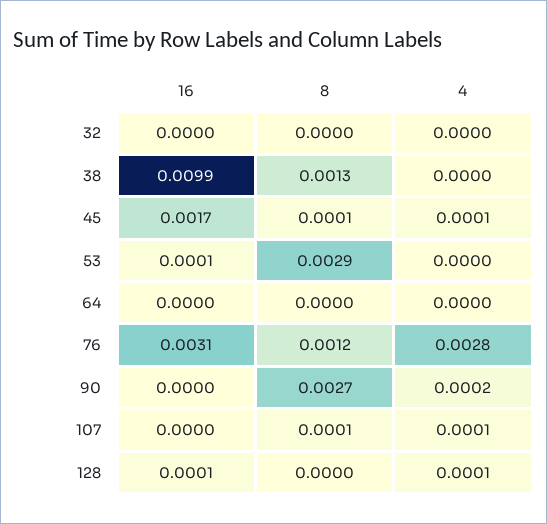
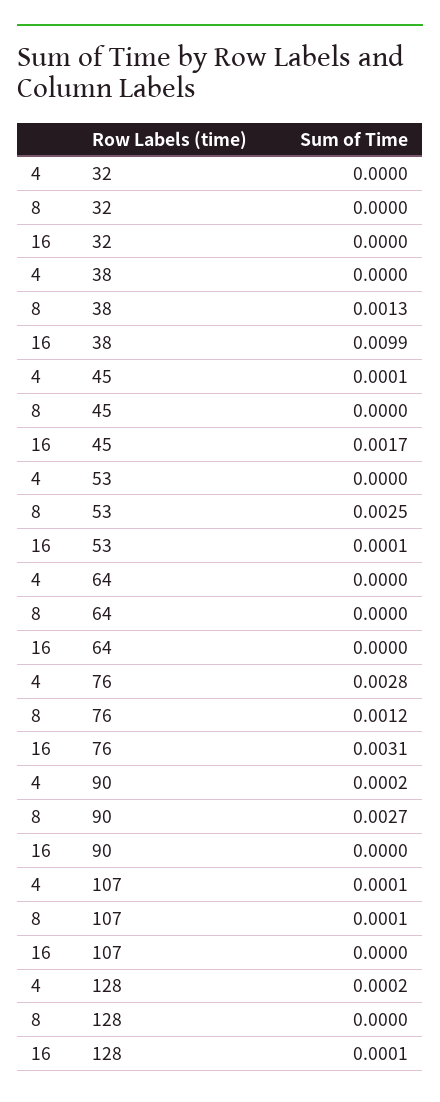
  {
    "16": {
      "32": 0,
      "38": 0.0099,
      "45": 0.0017,
      "53": 0.0001,
      "64": 0,
      "76": 0.0031,
      "90": 0,
      "107": 0,
      "128": 0.0001
    },
    "8": {
      "32": 0,
      "38": 0.0013,
-     "45": 0.0001,
+     "45": 0,
-     "53": 0.0029,
+     "53": 0.0025,
      "64": 0,
      "76": 0.0012,
      "90": 0.0027,
      "107": 0.0001,
      "128": 0
    },
    "4": {
      "32": 0,
      "38": 0,
      "45": 0.0001,
      "53": 0,
      "64": 0,
      "76": 0.0028,
      "90": 0.0002,
      "107": 0.0001,
-     "128": 0.0001
+     "128": 0.0002
    }
  }

